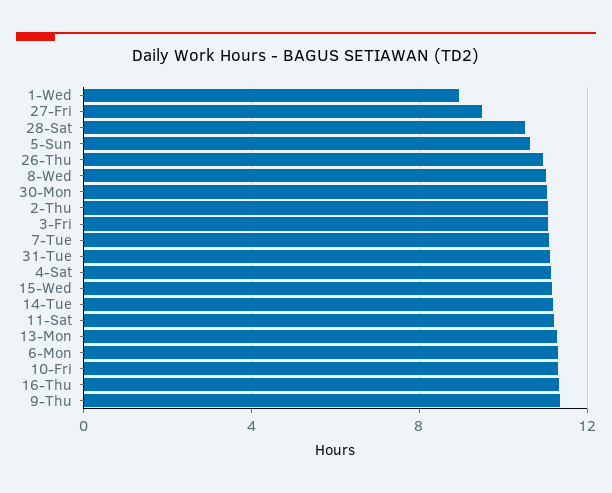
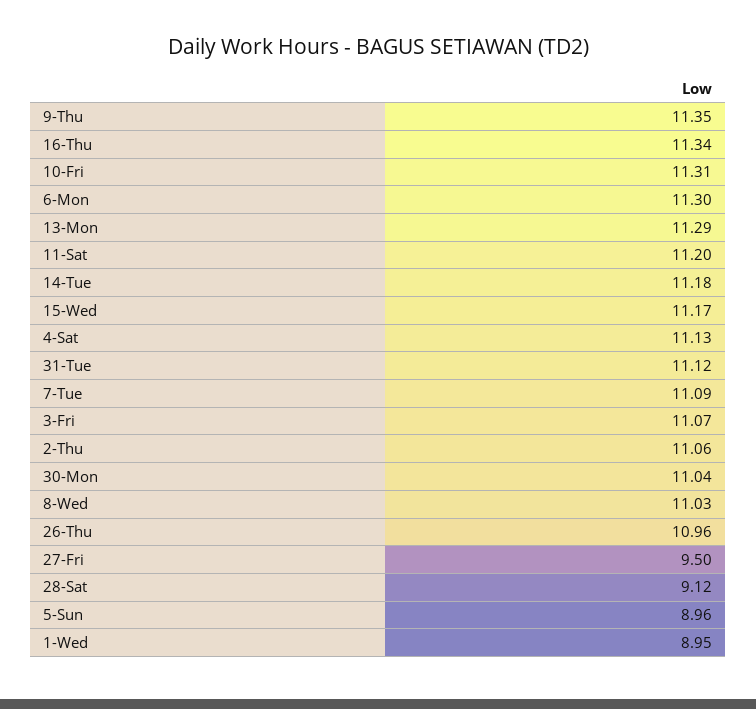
  {
    "1-Wed": 8.95,
    "27-Fri": 9.5,
-   "28-Sat": 10.5,
+   "28-Sat": 9.12,
-   "5-Sun": 10.5,
+   "5-Sun": 8.96,
    "26-Thu": 10.96,
    "8-Wed": 11.03,
    "30-Mon": 11.04,
    "2-Thu": 11.06,
    "3-Fri": 11.07,
    "7-Tue": 11.09,
    "31-Tue": 11.12,
    "4-Sat": 11.13,
    "15-Wed": 11.17,
    "14-Tue": 11.18,
    "11-Sat": 11.2,
    "13-Mon": 11.29,
    "6-Mon": 11.3,
    "10-Fri": 11.31,
    "16-Thu": 11.34,
    "9-Thu": 11.35
  }

